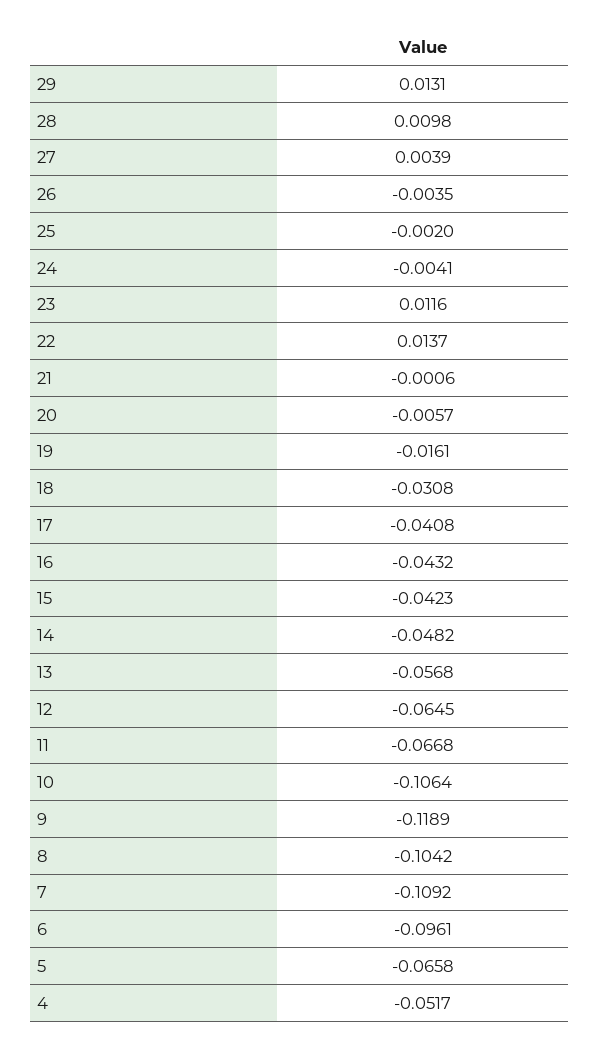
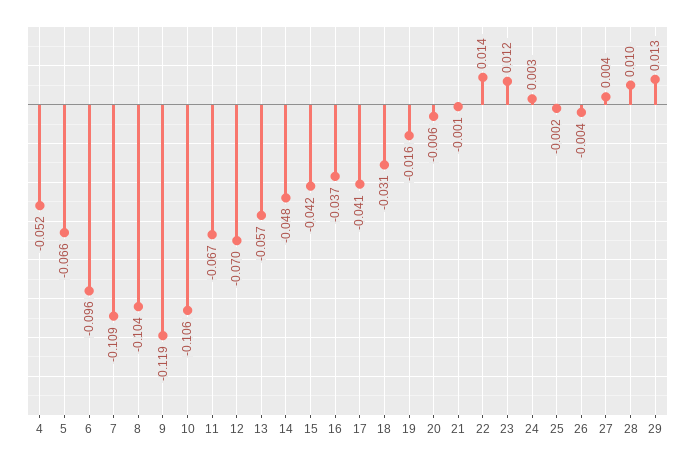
  {
    "29": 0.0131,
    "28": 0.0098,
    "27": 0.0039,
    "26": -0.0035,
    "25": -0.002,
-   "24": -0.0041,
+   "24": 0.003,
    "23": 0.0116,
    "22": 0.0137,
    "21": -0.0006,
    "20": -0.0057,
    "19": -0.0161,
    "18": -0.0308,
    "17": -0.0408,
-   "16": -0.0432,
+   "16": -0.037,
    "15": -0.0423,
    "14": -0.0482,
    "13": -0.0568,
-   "12": -0.0645,
+   "12": -0.07,
    "11": -0.0668,
    "10": -0.1064,
    "9": -0.1189,
    "8": -0.1042,
    "7": -0.1092,
    "6": -0.0961,
    "5": -0.0658,
    "4": -0.0517
  }

